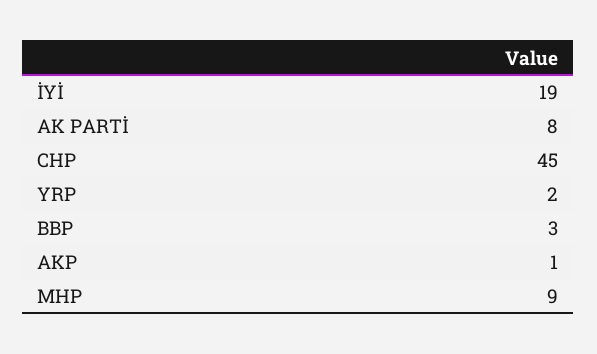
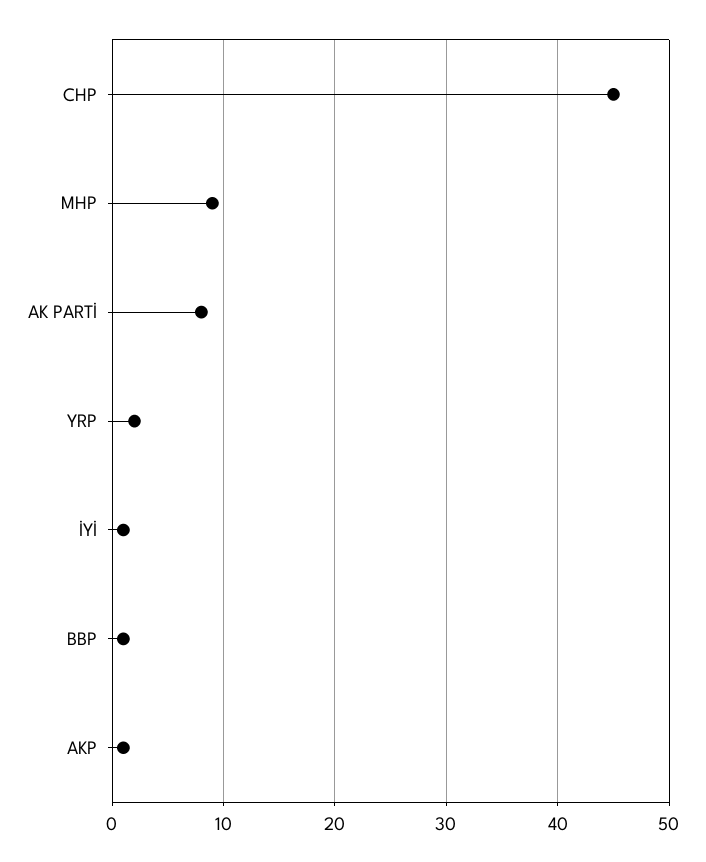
  {
-   "İYİ": 19,
+   "İYİ": 1,
    "AK PARTİ": 8,
    "CHP": 45,
    "YRP": 2,
-   "BBP": 3,
+   "BBP": 1,
    "AKP": 1,
    "MHP": 9
  }

